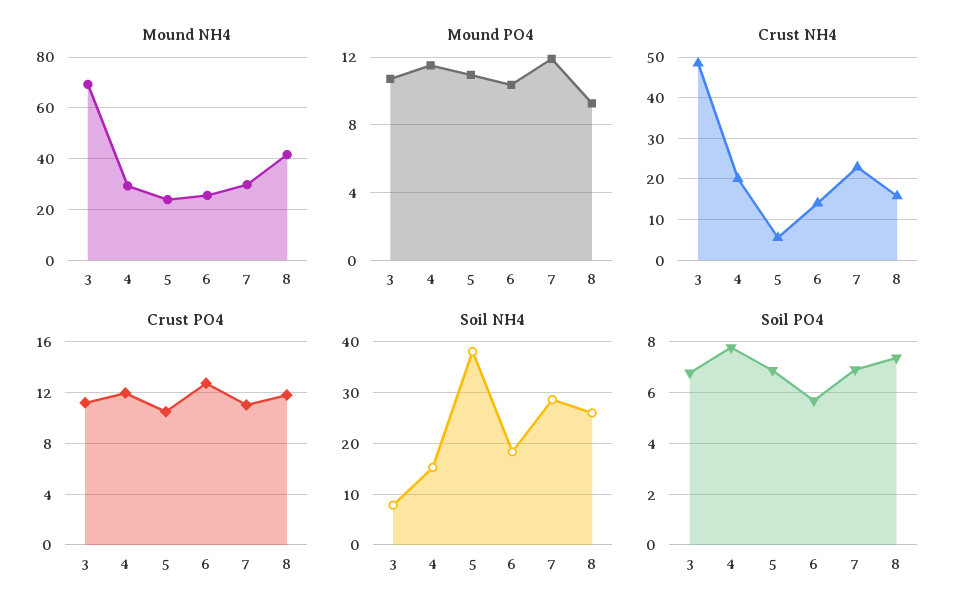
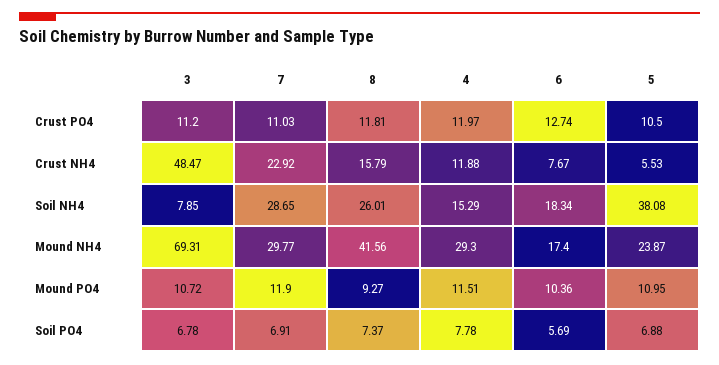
  {
    "Mound NH4": {
      "3": 69.31,
      "4": 29.3,
      "5": 23.87,
-     "6": 25,
+     "6": 17.4,
      "7": 29.77,
      "8": 41.56
    },
    "Mound PO4": {
      "3": 10.72,
      "4": 11.51,
      "5": 10.95,
      "6": 10.36,
      "7": 11.9,
      "8": 9.27
    },
    "Crust NH4": {
      "3": 48.47,
-     "4": 20,
+     "4": 11.88,
      "5": 5.53,
-     "6": 14,
+     "6": 7.67,
      "7": 22.92,
      "8": 15.79
    },
    "Crust PO4": {
      "3": 11.2,
      "4": 11.97,
      "5": 10.5,
      "6": 12.74,
      "7": 11.03,
      "8": 11.81
    },
    "Soil NH4": {
      "3": 7.85,
      "4": 15.29,
      "5": 38.08,
      "6": 18.34,
      "7": 28.65,
      "8": 26.01
    },
    "Soil PO4": {
      "3": 6.78,
      "4": 7.78,
      "5": 6.88,
      "6": 5.69,
      "7": 6.91,
      "8": 7.37
    }
  }

